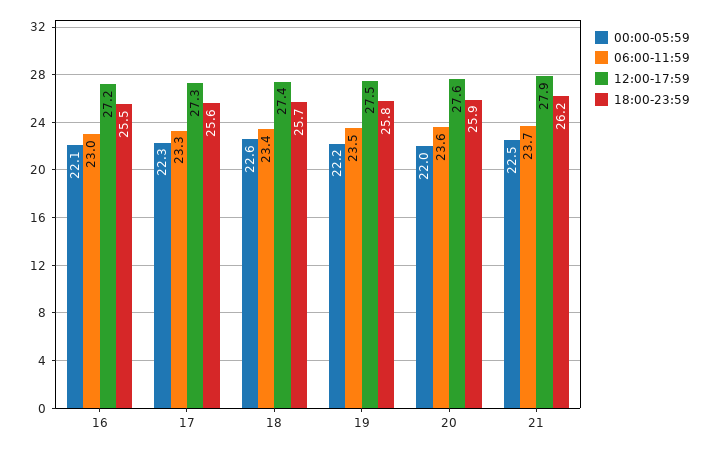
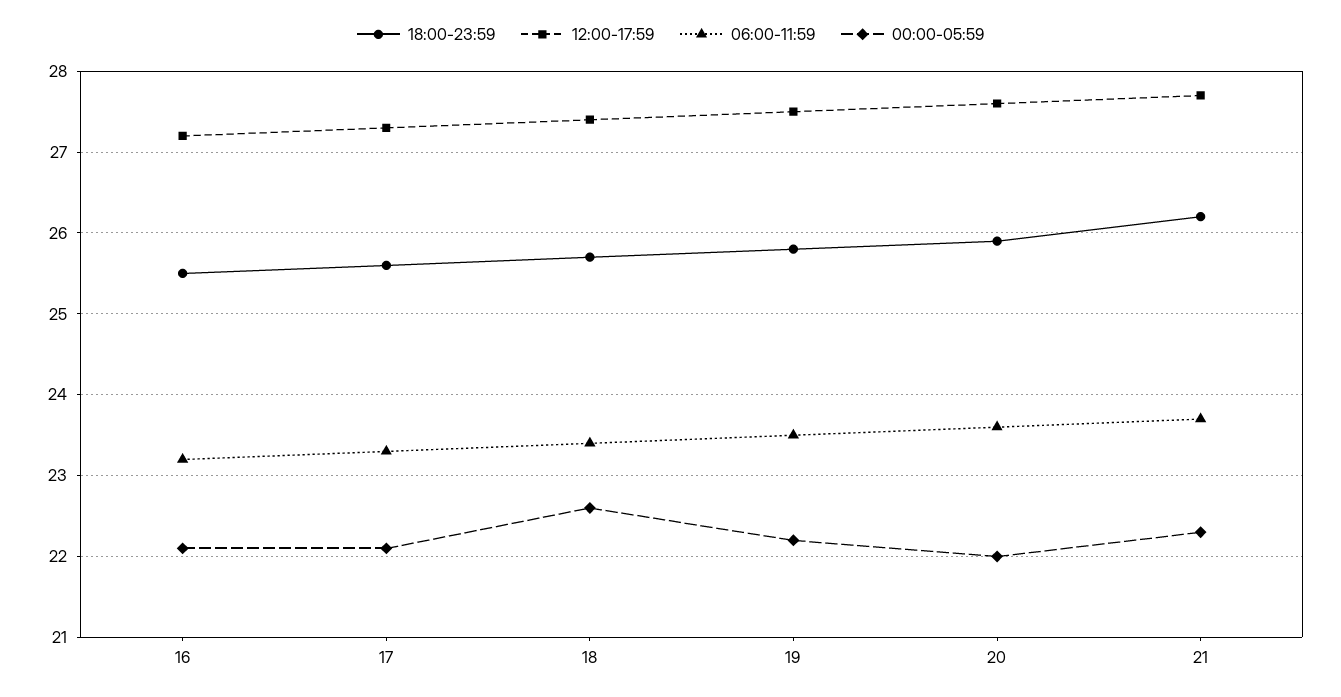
  {
    "00:00-05:59": {
      "16": 22.1,
-     "17": 22.3,
+     "17": 22.1,
      "18": 22.6,
      "19": 22.2,
      "20": 22,
-     "21": 22.5
+     "21": 22.3
    },
    "06:00-11:59": {
-     "16": 23,
+     "16": 23.2,
      "17": 23.3,
      "18": 23.4,
      "19": 23.5,
      "20": 23.6,
      "21": 23.7
    },
    "12:00-17:59": {
      "16": 27.2,
      "17": 27.3,
      "18": 27.4,
      "19": 27.5,
      "20": 27.6,
-     "21": 27.9
+     "21": 27.7
    },
    "18:00-23:59": {
      "16": 25.5,
      "17": 25.6,
      "18": 25.7,
      "19": 25.8,
      "20": 25.9,
      "21": 26.2
    }
  }

